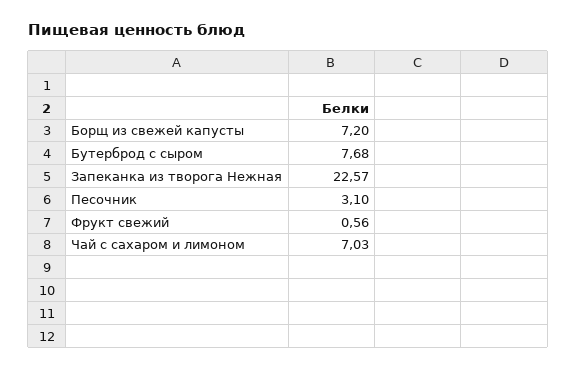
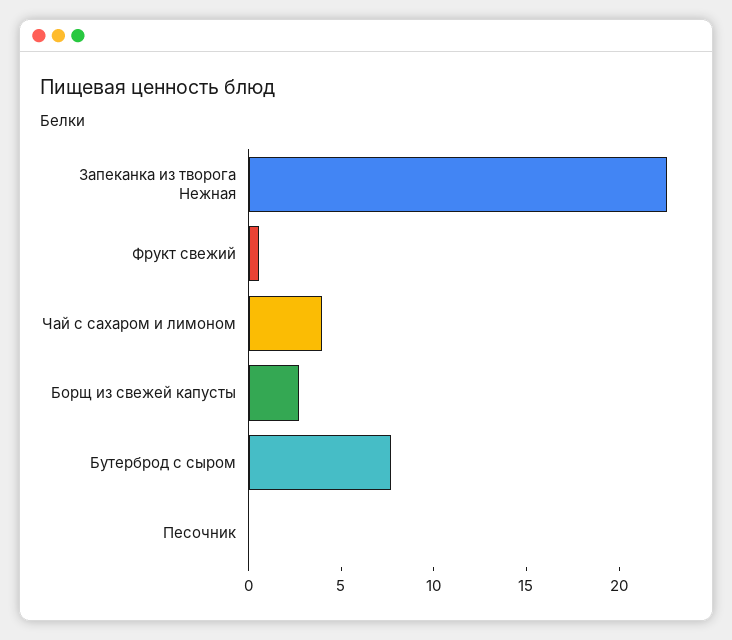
  {
-   "Борщ из свежей капусты": 7.2,
+   "Борщ из свежей капусты": 3,
    "Бутерброд с сыром": 7.68,
    "Запеканка из творога Нежная": 22.57,
-   "Песочник": 3.1,
+   "Песочник": 0,
    "Фрукт свежий": 0.56,
-   "Чай с сахаром и лимоном": 7.03
+   "Чай с сахаром и лимоном": 4
  }

